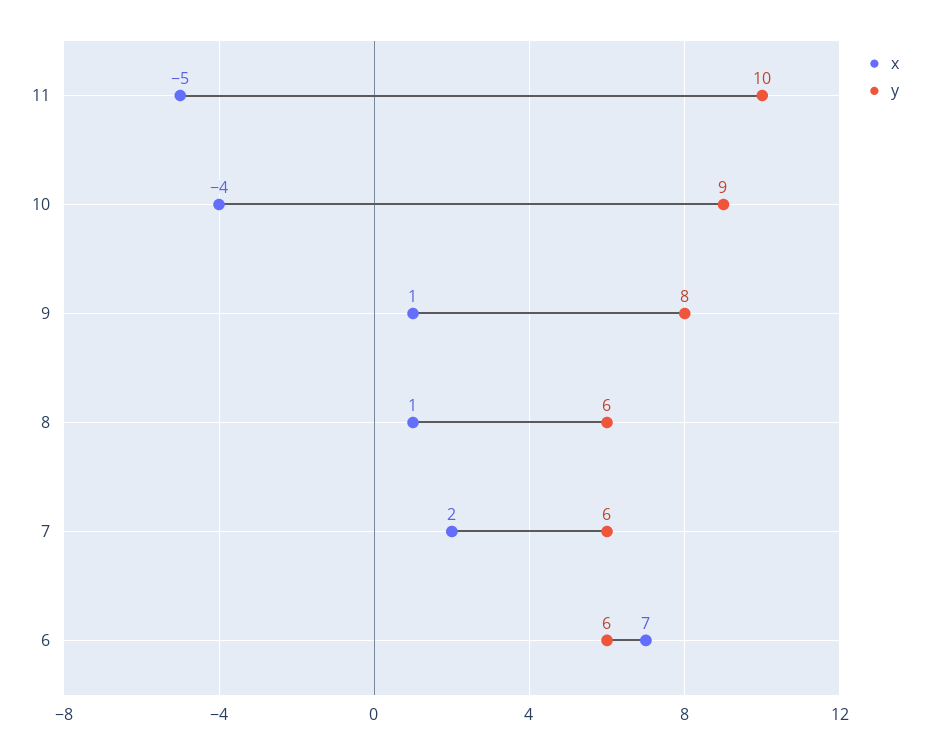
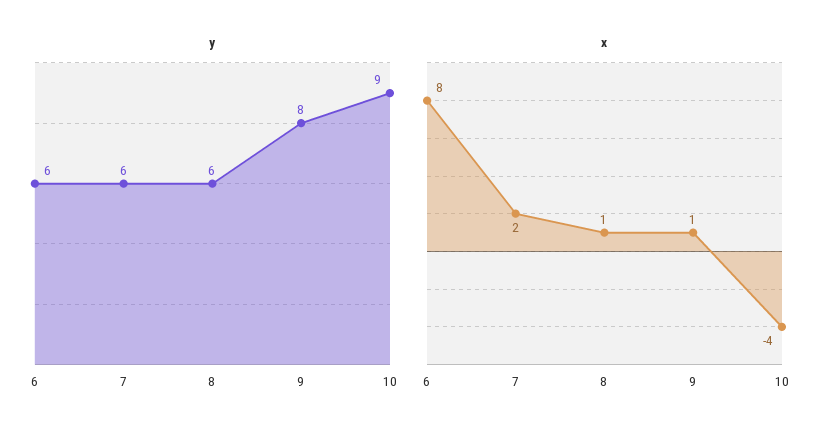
  {
    "x": {
-     "11": -5,
      "10": -4,
      "9": 1,
      "8": 1,
      "7": 2,
-     "6": 7
+     "6": 8
    },
    "y": {
-     "11": 10,
      "10": 9,
      "9": 8,
      "8": 6,
      "7": 6,
      "6": 6
    }
  }

